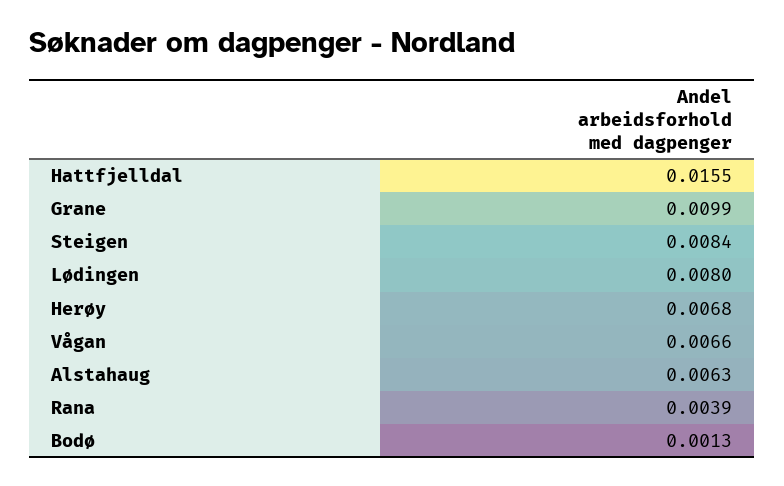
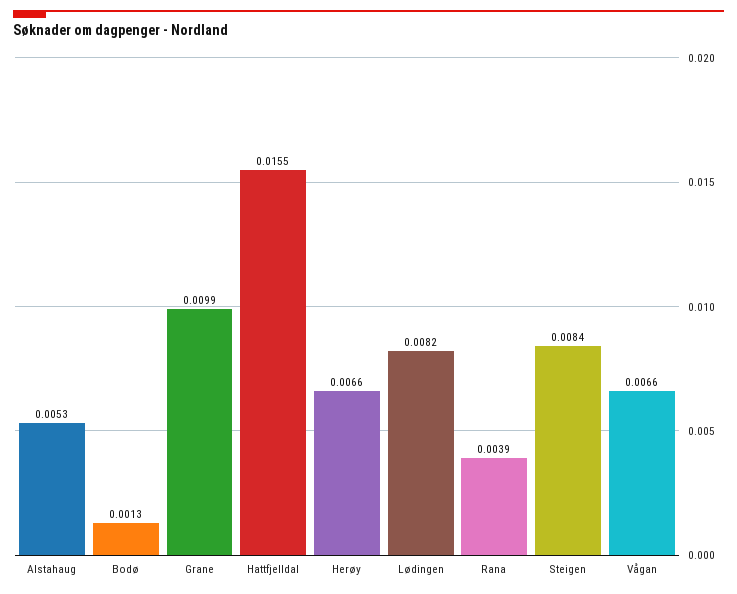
  {
    "Hattfjelldal": 0.0155,
    "Grane": 0.0099,
    "Steigen": 0.0084,
-   "Lødingen": 0.008,
+   "Lødingen": 0.0082,
-   "Herøy": 0.0068,
+   "Herøy": 0.0066,
    "Vågan": 0.0066,
-   "Alstahaug": 0.0063,
+   "Alstahaug": 0.0053,
    "Rana": 0.0039,
    "Bodø": 0.0013
  }

